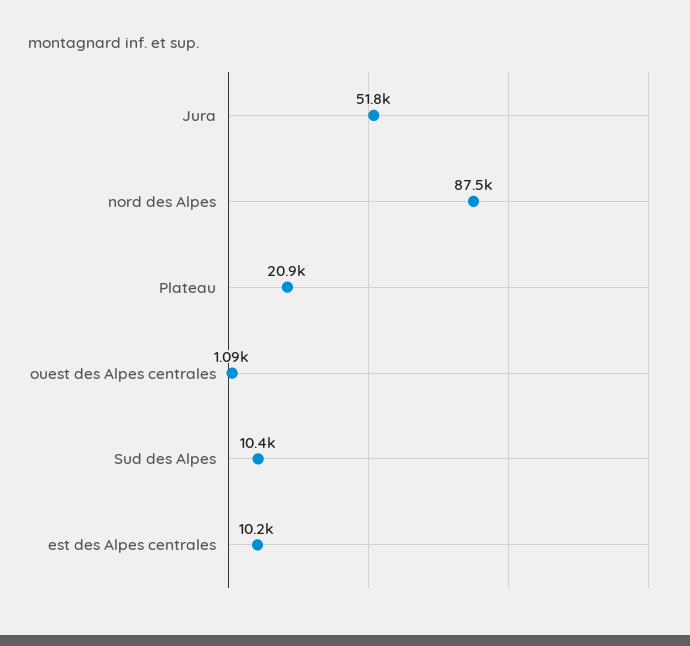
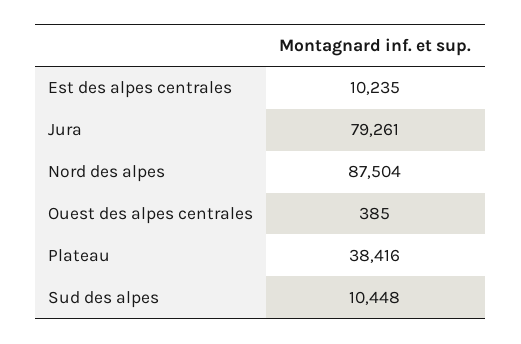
  {
-   "Jura": 51800,
+   "Jura": 79261,
    "nord des Alpes": 87504,
-   "Plateau": 20900,
+   "Plateau": 38416,
-   "ouest des Alpes centrales": 1090,
+   "ouest des Alpes centrales": 385,
    "Sud des Alpes": 10448,
    "est des Alpes centrales": 10235
  }

